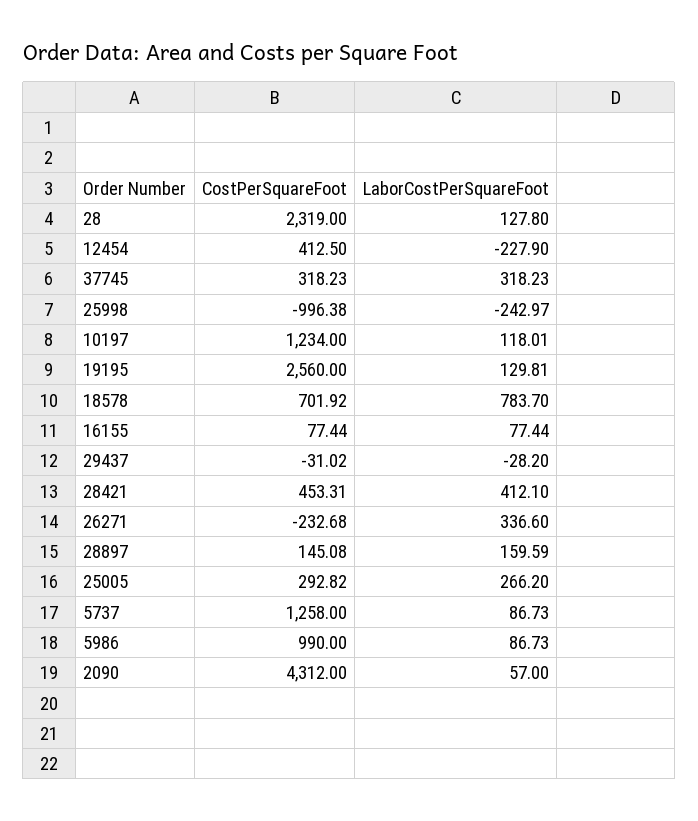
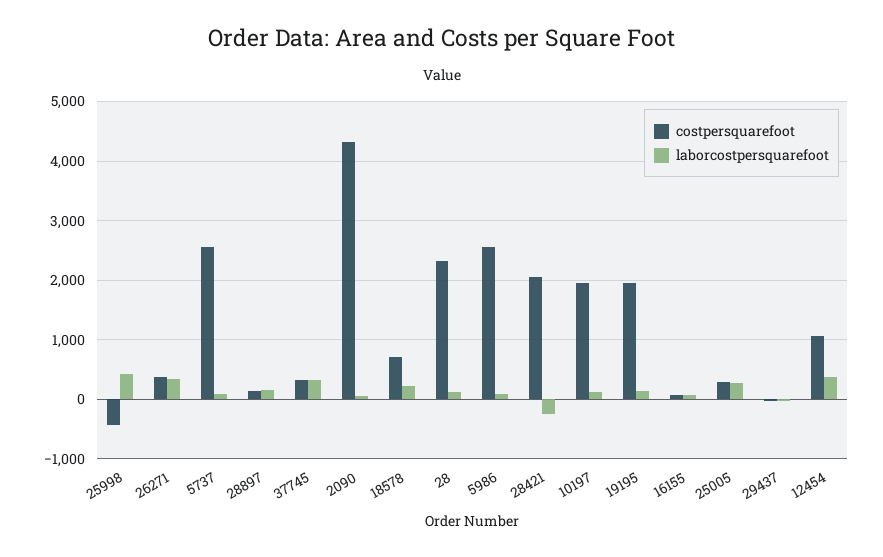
  {
    "CostPerSquareFoot": {
      "28": 2319,
-     "12454": 412.5,
+     "12454": 1000,
      "37745": 318.23,
-     "25998": -996.38,
+     "25998": -400,
-     "10197": 1234,
+     "10197": 2000,
-     "19195": 2560,
+     "19195": 2000,
      "18578": 701.92,
      "16155": 77.44,
      "29437": -31.02,
-     "28421": 453.31,
+     "28421": 2000,
-     "26271": -232.68,
+     "26271": 400,
      "28897": 145.08,
      "25005": 292.82,
-     "5737": 1258,
+     "5737": 2600,
-     "5986": 990,
+     "5986": 2600,
      "2090": 4312
    },
    "LaborCostPerSquareFoot": {
      "28": 127.8,
-     "12454": -227.9,
+     "12454": 400,
      "37745": 318.23,
-     "25998": -242.97,
+     "25998": 400,
      "10197": 118.01,
      "19195": 129.81,
-     "18578": 783.7,
+     "18578": 200,
      "16155": 77.44,
      "29437": -28.2,
-     "28421": 412.1,
+     "28421": -200,
      "26271": 336.6,
      "28897": 159.59,
      "25005": 266.2,
      "5737": 86.73,
      "5986": 86.73,
      "2090": 57
    }
  }

